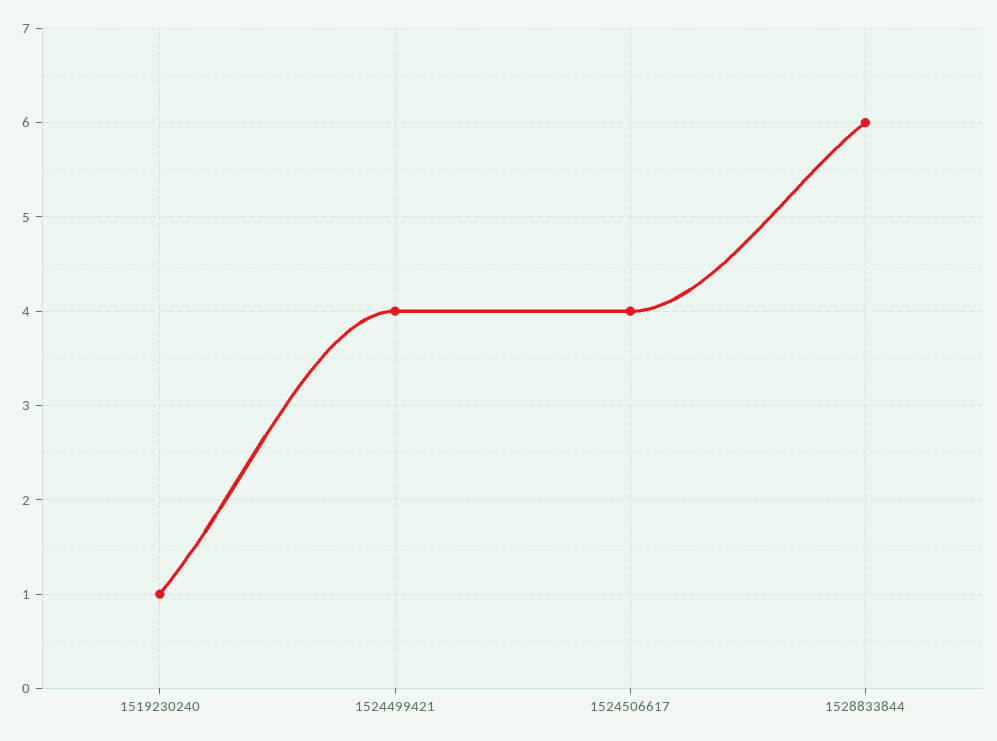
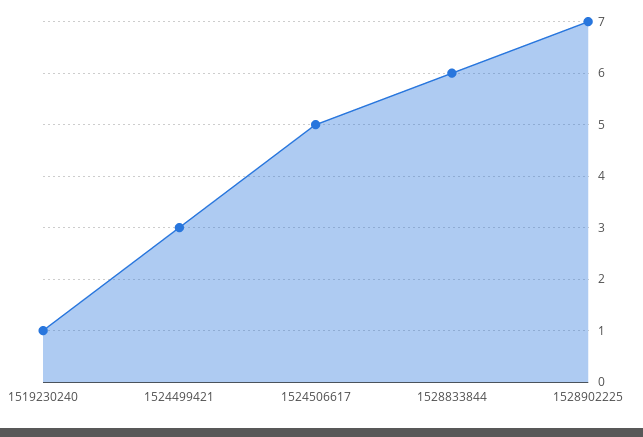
  {
    "1519230240": 1,
-   "1524499421": 4,
+   "1524499421": 3,
-   "1524506617": 4,
+   "1524506617": 5,
-   "1528833844": 6
+   "1528833844": 6,
+   "1528902225": 7
  }

